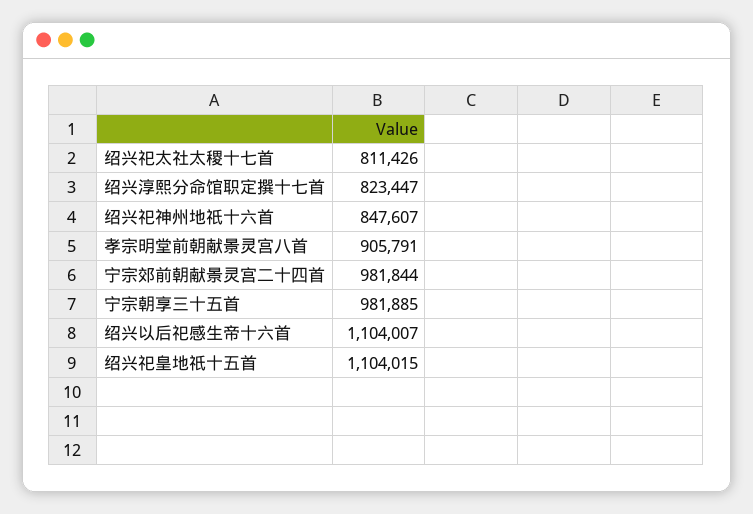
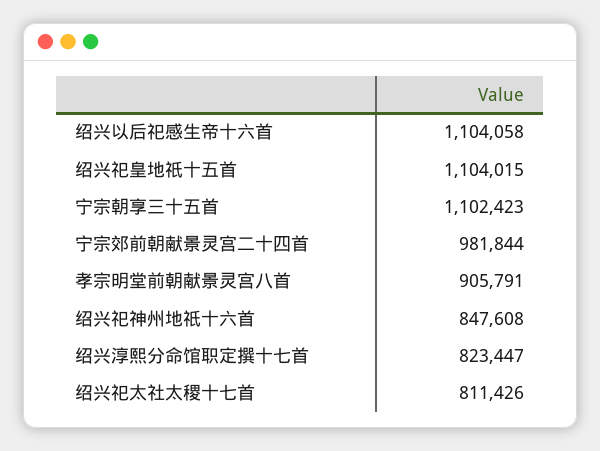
  {
    "绍兴祀太社太稷十七首": 811426,
    "绍兴淳熙分命馆职定撰十七首": 823447,
-   "绍兴祀神州地祇十六首": 847607,
+   "绍兴祀神州地祇十六首": 847608,
    "孝宗明堂前朝献景灵宫八首": 905791,
    "宁宗郊前朝献景灵宫二十四首": 981844,
-   "宁宗朝享三十五首": 981885,
+   "宁宗朝享三十五首": 1102423,
-   "绍兴以后祀感生帝十六首": 1104007,
+   "绍兴以后祀感生帝十六首": 1104058,
    "绍兴祀皇地祇十五首": 1104015
  }

